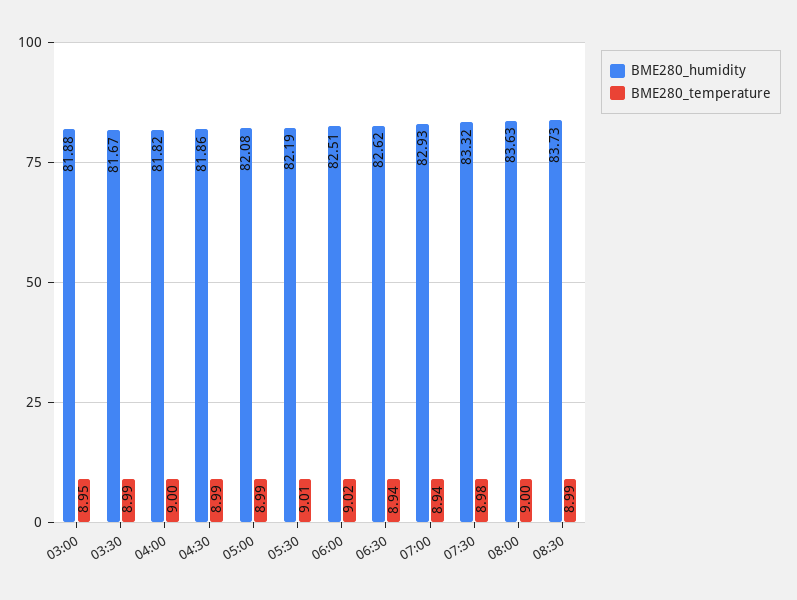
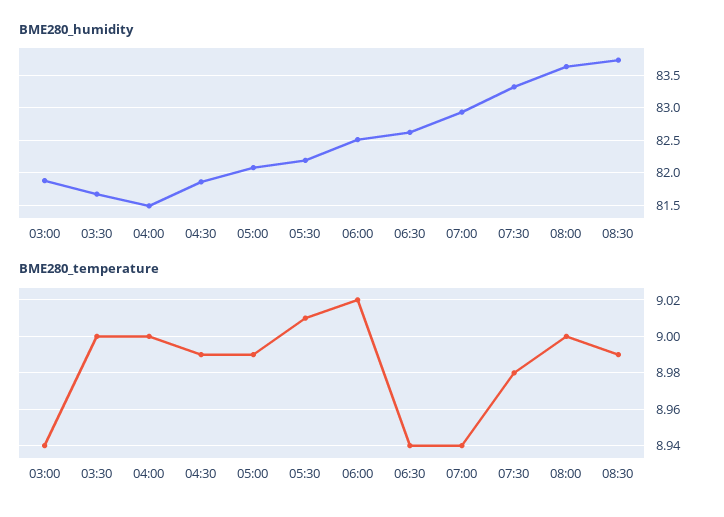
  {
    "BME280_humidity": {
      "03:00": 81.88,
      "03:30": 81.67,
-     "04:00": 81.82,
+     "04:00": 81.5,
      "04:30": 81.86,
      "05:00": 82.08,
      "05:30": 82.19,
      "06:00": 82.51,
      "06:30": 82.62,
      "07:00": 82.93,
      "07:30": 83.32,
      "08:00": 83.63,
      "08:30": 83.73
    },
    "BME280_temperature": {
-     "03:00": 8.95,
+     "03:00": 8.94,
-     "03:30": 8.99,
+     "03:30": 9,
      "04:00": 9,
      "04:30": 8.99,
      "05:00": 8.99,
      "05:30": 9.01,
      "06:00": 9.02,
      "06:30": 8.94,
      "07:00": 8.94,
      "07:30": 8.98,
      "08:00": 9,
      "08:30": 8.99
    }
  }

